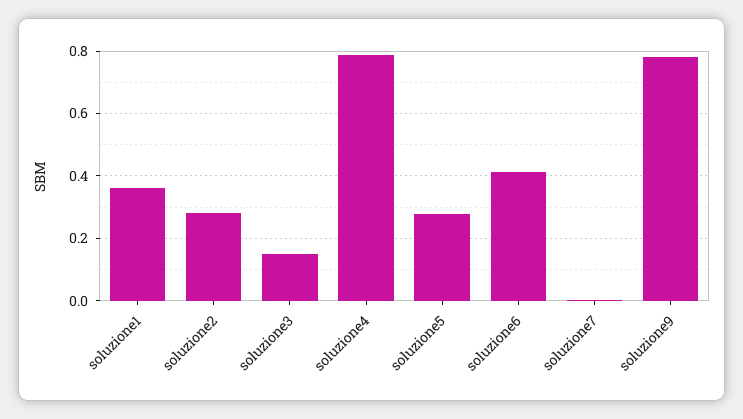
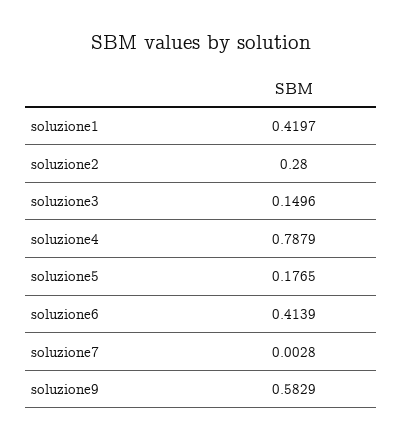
  {
-   "soluzione1": 0.36,
+   "soluzione1": 0.4197,
    "soluzione2": 0.28,
    "soluzione3": 0.1496,
    "soluzione4": 0.7879,
-   "soluzione5": 0.28,
+   "soluzione5": 0.1765,
    "soluzione6": 0.4139,
    "soluzione7": 0.0028,
-   "soluzione9": 0.78
+   "soluzione9": 0.5829
  }

